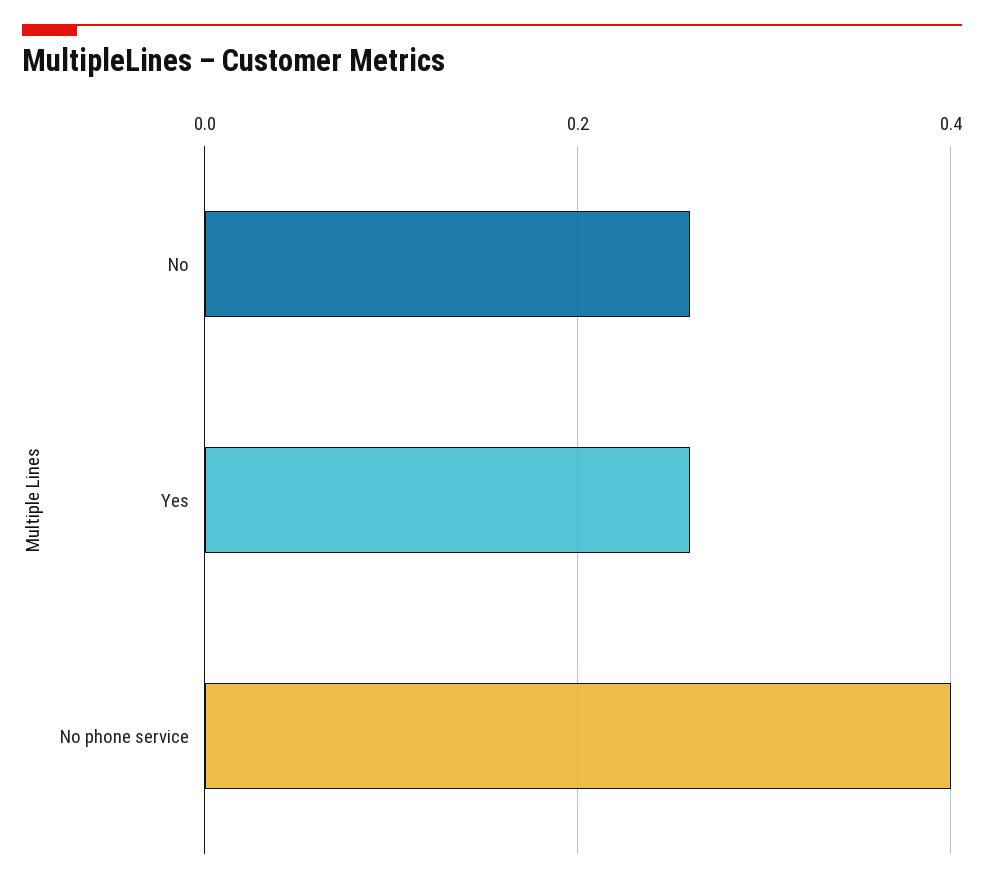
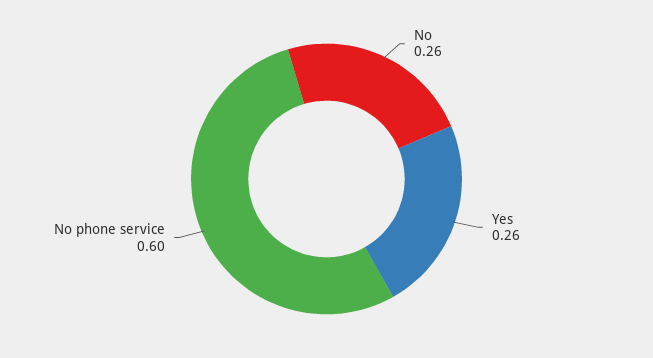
  {
    "No": 0.26,
    "Yes": 0.26,
-   "No phone service": 0.4
+   "No phone service": 0.6
  }

